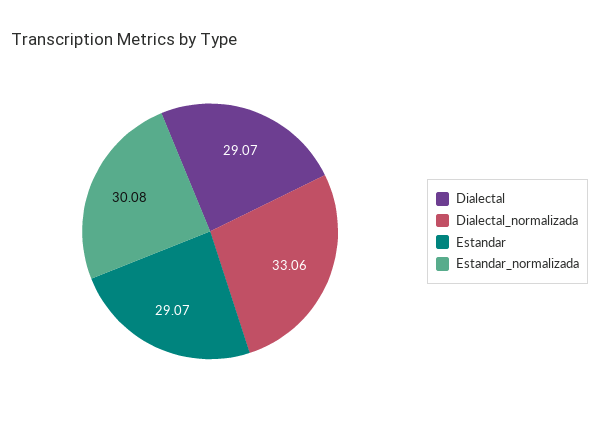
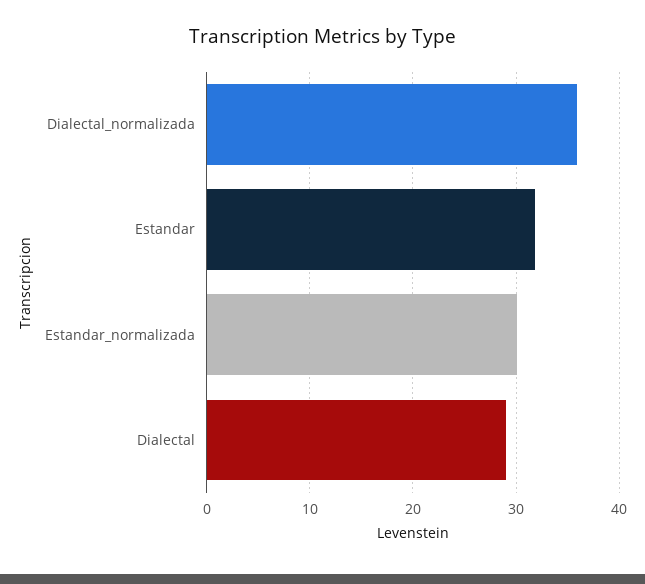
  {
    "Dialectal": 29.07,
-   "Dialectal_normalizada": 33.06,
+   "Dialectal_normalizada": 36,
-   "Estandar": 29.07,
+   "Estandar": 32,
    "Estandar_normalizada": 30.08
  }

